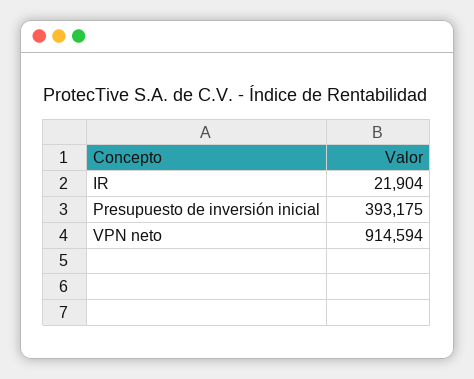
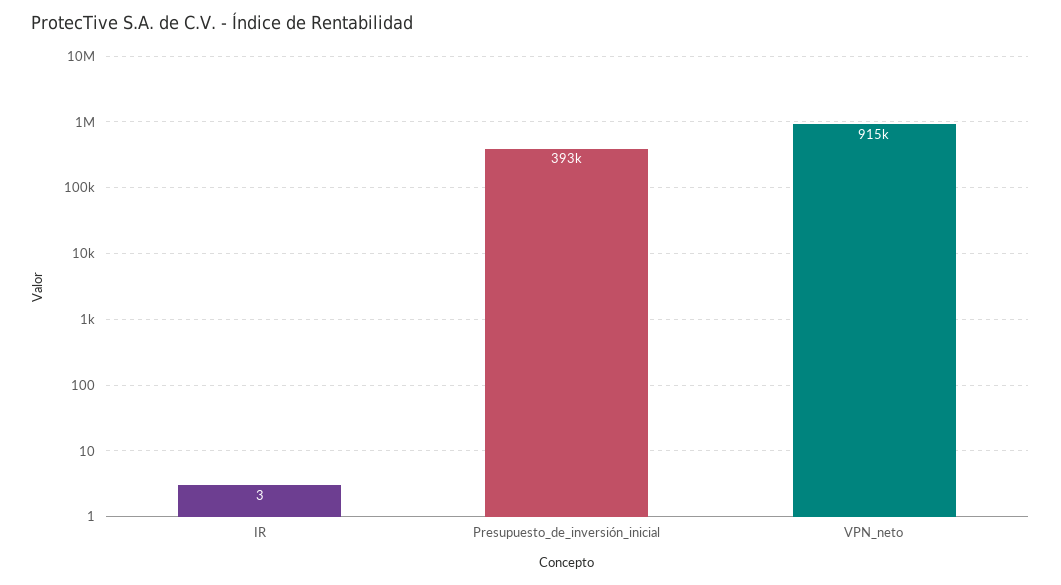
  {
-   "IR": 21904,
+   "IR": 3,
    "Presupuesto de inversión inicial": 393175,
    "VPN neto": 914594
  }

